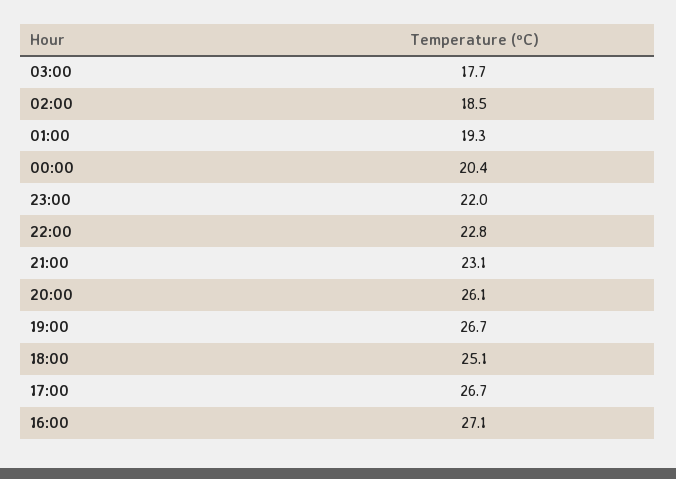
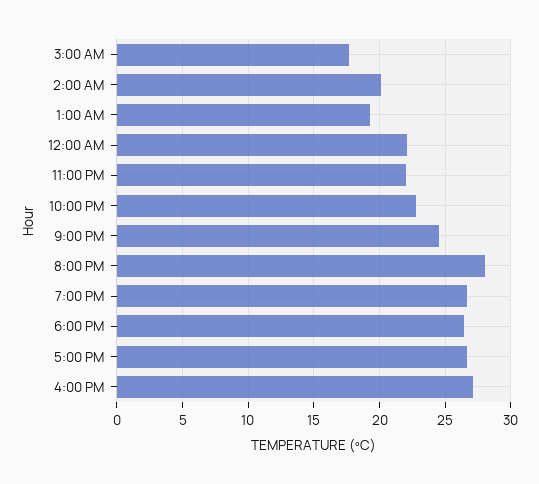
  {
    "03:00": 17.7,
-   "02:00": 18.5,
+   "02:00": 20,
    "01:00": 19.3,
-   "00:00": 20.4,
+   "00:00": 22,
    "23:00": 22,
    "22:00": 22.8,
-   "21:00": 23.1,
+   "21:00": 24.5,
-   "20:00": 26.1,
+   "20:00": 28,
    "19:00": 26.7,
-   "18:00": 25.1,
+   "18:00": 26.5,
    "17:00": 26.7,
    "16:00": 27.1
  }

